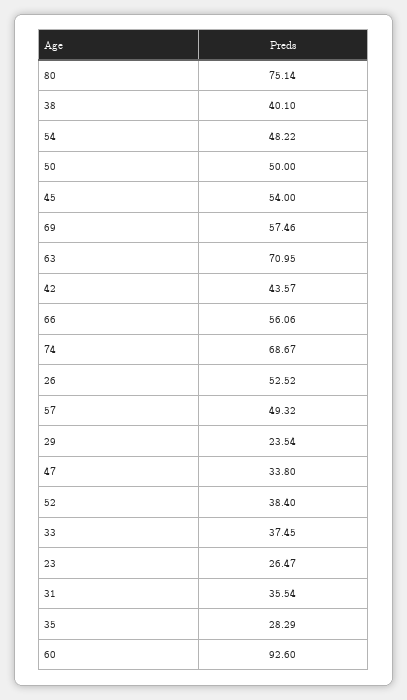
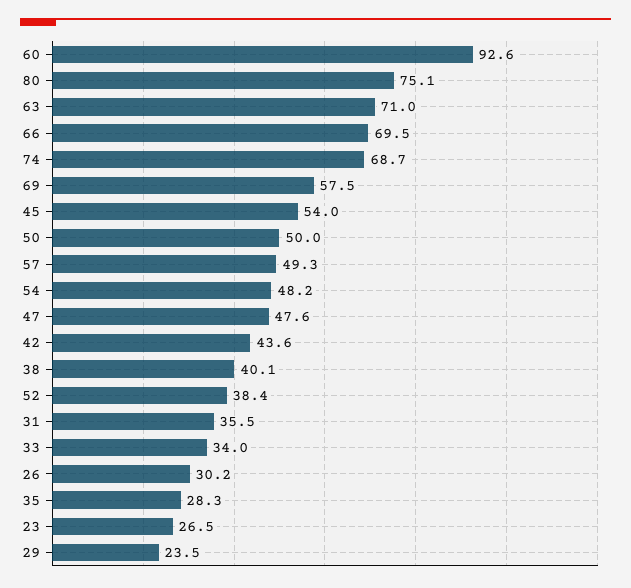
  {
    "80": 75.14,
    "38": 40.1,
    "54": 48.22,
    "50": 50,
    "45": 54,
    "69": 57.46,
    "63": 70.95,
    "42": 43.57,
-   "66": 56.06,
+   "66": 69.5,
    "74": 68.67,
-   "26": 52.52,
+   "26": 30.2,
    "57": 49.32,
    "29": 23.54,
-   "47": 33.8,
+   "47": 47.6,
    "52": 38.4,
-   "33": 37.45,
+   "33": 34,
    "23": 26.47,
    "31": 35.54,
    "35": 28.29,
    "60": 92.6
  }

